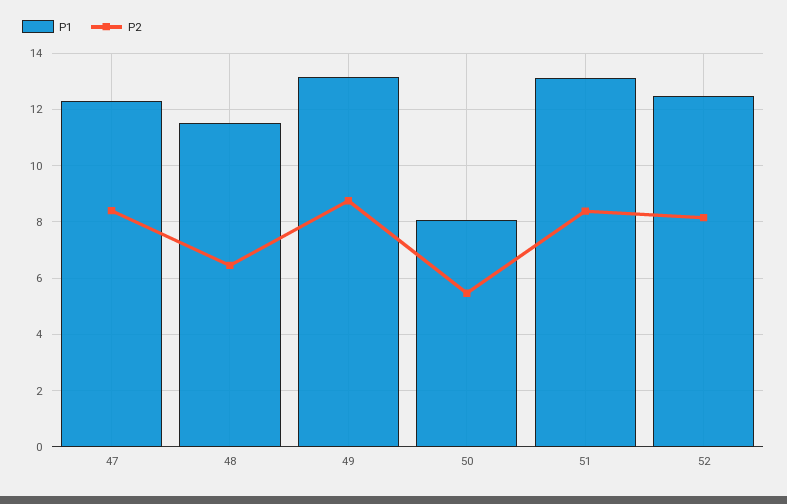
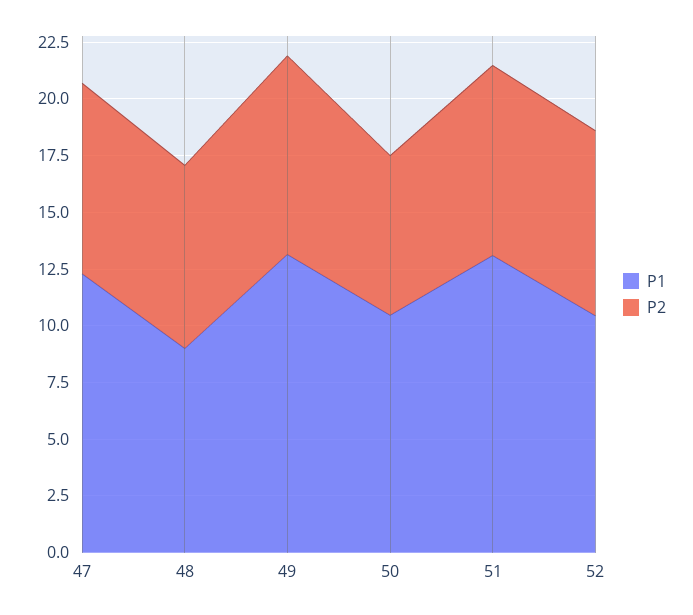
  {
    "P1": {
      "47": 12.25,
-     "48": 11.5,
+     "48": 9,
      "49": 13.25,
-     "50": 8,
+     "50": 10.5,
      "51": 13,
-     "52": 12.5
+     "52": 10.5
    },
    "P2": {
      "47": 8.5,
-     "48": 6.5,
+     "48": 8,
      "49": 8.75,
-     "50": 5.5,
+     "50": 7,
      "51": 8.5,
      "52": 8.25
    }
  }

